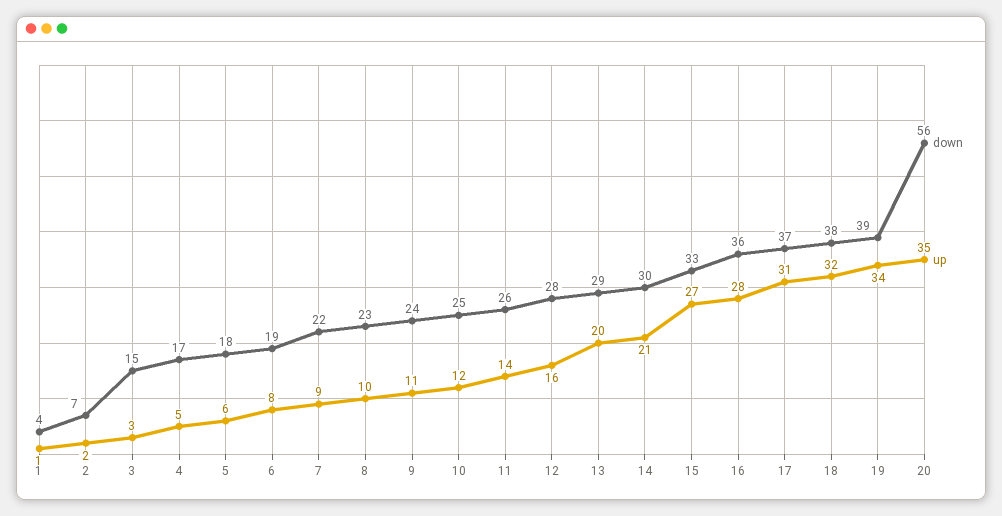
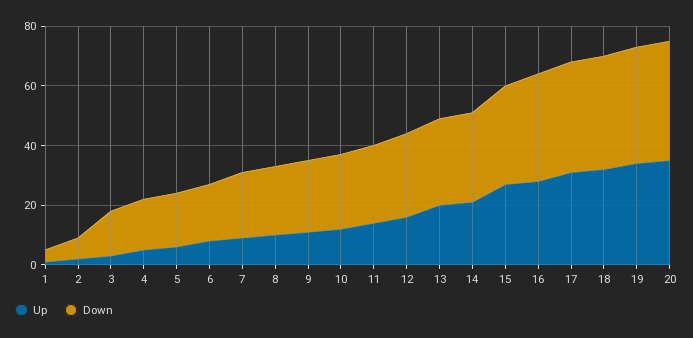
  {
    "down": {
      "1": 4,
      "2": 7,
      "3": 15,
      "4": 17,
      "5": 18,
      "6": 19,
      "7": 22,
      "8": 23,
      "9": 24,
      "10": 25,
      "11": 26,
      "12": 28,
      "13": 29,
      "14": 30,
      "15": 33,
      "16": 36,
      "17": 37,
      "18": 38,
      "19": 39,
-     "20": 56
+     "20": 40
    },
    "up": {
      "1": 1,
      "2": 2,
      "3": 3,
      "4": 5,
      "5": 6,
      "6": 8,
      "7": 9,
      "8": 10,
      "9": 11,
      "10": 12,
      "11": 14,
      "12": 16,
      "13": 20,
      "14": 21,
      "15": 27,
      "16": 28,
      "17": 31,
      "18": 32,
      "19": 34,
      "20": 35
    }
  }

